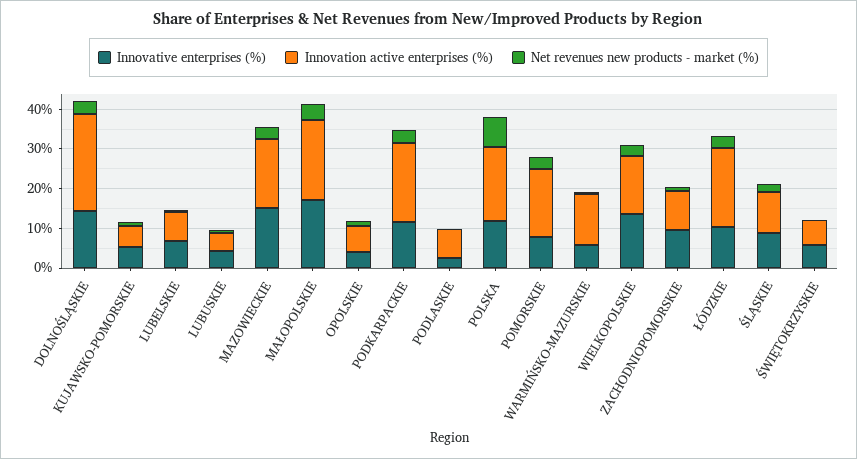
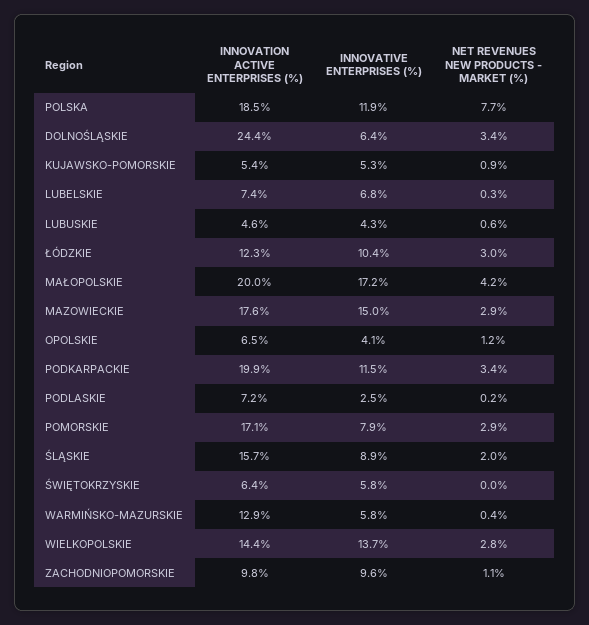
  {
    "Innovative enterprises (%)": {
-     "DOLNOŚLĄSKIE": 15,
+     "DOLNOŚLĄSKIE": 6.4,
      "KUJAWSKO-POMORSKIE": 5.3,
      "LUBELSKIE": 6.8,
      "LUBUSKIE": 4.3,
      "MAZOWIECKIE": 15,
      "MAŁOPOLSKIE": 17.2,
      "OPOLSKIE": 4.1,
      "PODKARPACKIE": 11.5,
      "PODLASKIE": 2.5,
      "POLSKA": 11.9,
      "POMORSKIE": 7.9,
      "WARMIŃSKO-MAZURSKIE": 5.8,
      "WIELKOPOLSKIE": 13.7,
      "ZACHODNIOPOMORSKIE": 9.6,
      "ŁÓDZKIE": 10.4,
      "ŚLĄSKIE": 8.9,
      "ŚWIĘTOKRZYSKIE": 5.8
    },
    "Innovation active enterprises (%)": {
      "DOLNOŚLĄSKIE": 24.4,
      "KUJAWSKO-POMORSKIE": 5.4,
      "LUBELSKIE": 7.4,
      "LUBUSKIE": 4.6,
      "MAZOWIECKIE": 17.6,
      "MAŁOPOLSKIE": 20,
      "OPOLSKIE": 6.5,
      "PODKARPACKIE": 19.9,
      "PODLASKIE": 7.2,
      "POLSKA": 18.5,
      "POMORSKIE": 17.1,
      "WARMIŃSKO-MAZURSKIE": 12.9,
      "WIELKOPOLSKIE": 14.4,
      "ZACHODNIOPOMORSKIE": 9.8,
-     "ŁÓDZKIE": 20,
+     "ŁÓDZKIE": 12.3,
-     "ŚLĄSKIE": 10,
+     "ŚLĄSKIE": 15.7,
      "ŚWIĘTOKRZYSKIE": 6.4
    },
    "Net revenues new products - market (%)": {
      "DOLNOŚLĄSKIE": 3.4,
      "KUJAWSKO-POMORSKIE": 0.9,
      "LUBELSKIE": 0.3,
      "LUBUSKIE": 0.6,
      "MAZOWIECKIE": 2.9,
      "MAŁOPOLSKIE": 4.2,
      "OPOLSKIE": 1.2,
      "PODKARPACKIE": 3.4,
      "PODLASKIE": 0.2,
      "POLSKA": 7.7,
      "POMORSKIE": 2.9,
      "WARMIŃSKO-MAZURSKIE": 0.4,
      "WIELKOPOLSKIE": 2.8,
      "ZACHODNIOPOMORSKIE": 1.1,
      "ŁÓDZKIE": 3,
      "ŚLĄSKIE": 2,
      "ŚWIĘTOKRZYSKIE": 0
    }
  }

